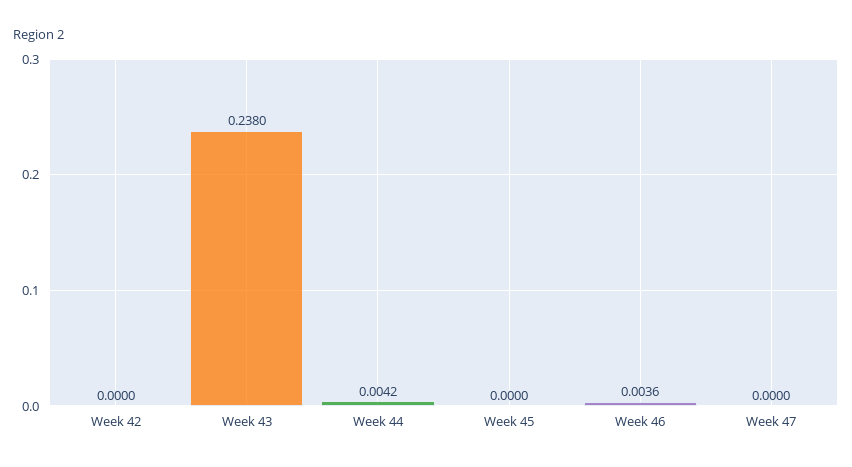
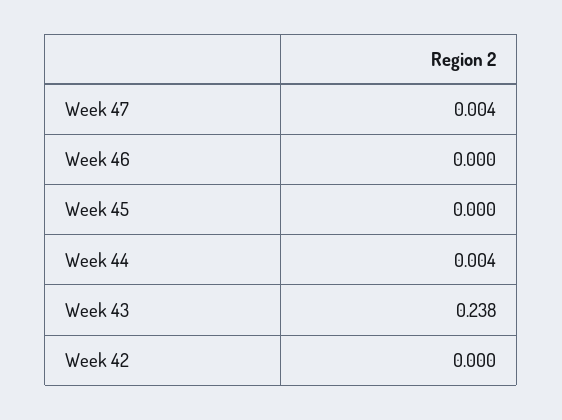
  {
    "Week 42": 0,
    "Week 43": 0.238,
    "Week 44": 0.0042,
    "Week 45": 0,
-   "Week 46": 0.0036,
+   "Week 46": 0,
-   "Week 47": 0
+   "Week 47": 0.004
  }

